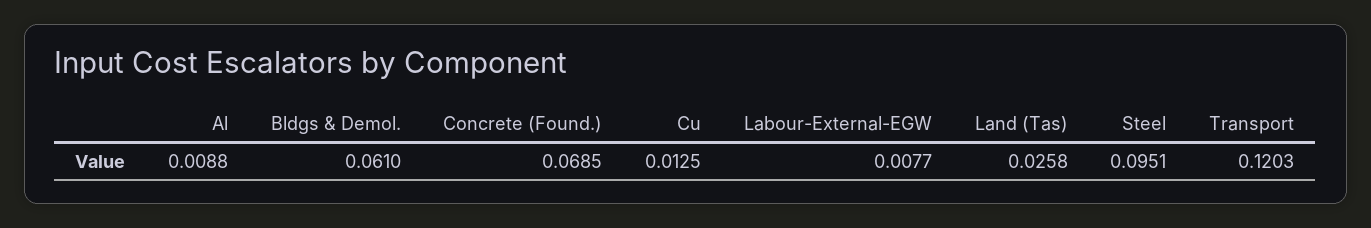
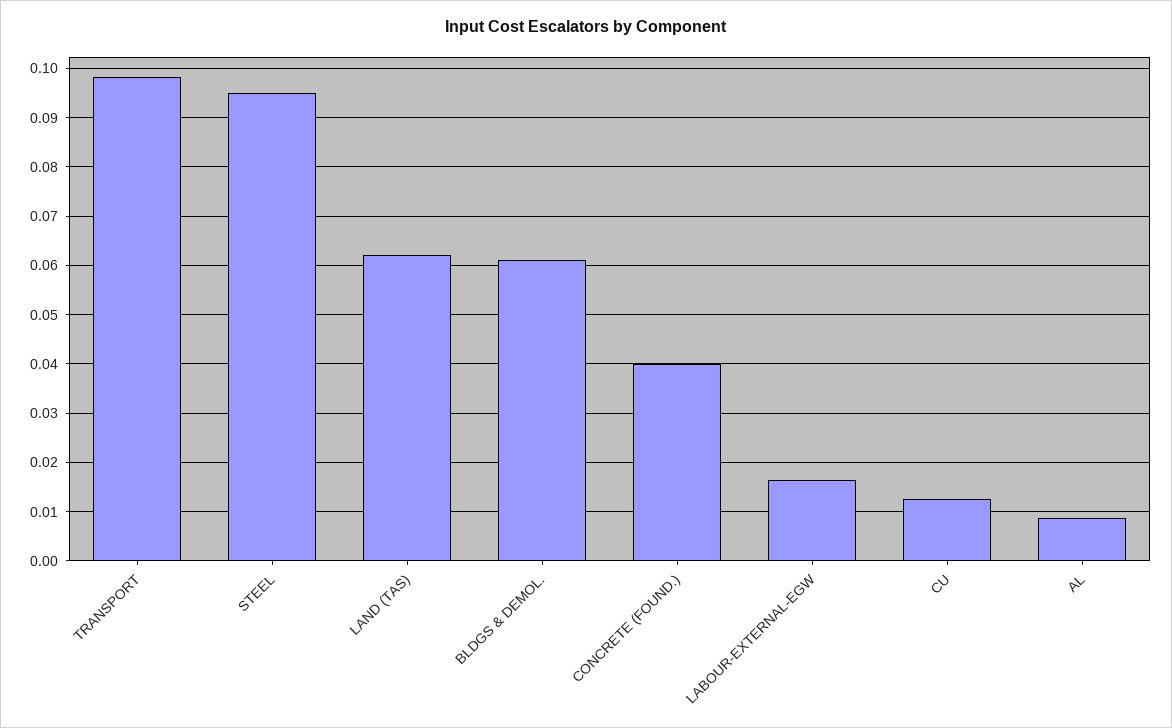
  {
    "Al": 0.0088,
    "Bldgs & Demol.": 0.061,
-   "Concrete (Found.)": 0.0685,
+   "Concrete (Found.)": 0.04,
    "Cu": 0.0125,
-   "Labour-External-EGW": 0.0077,
+   "Labour-External-EGW": 0.016,
-   "Land (Tas)": 0.0258,
+   "Land (Tas)": 0.062,
    "Steel": 0.0951,
-   "Transport": 0.1203
+   "Transport": 0.098
  }

